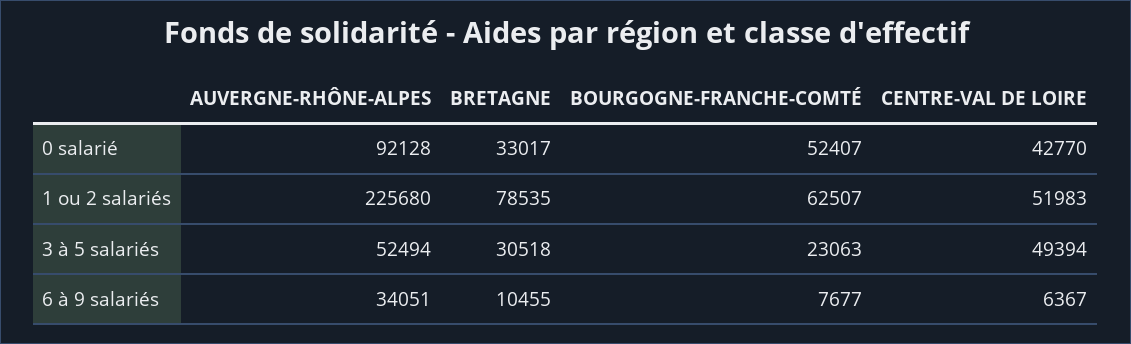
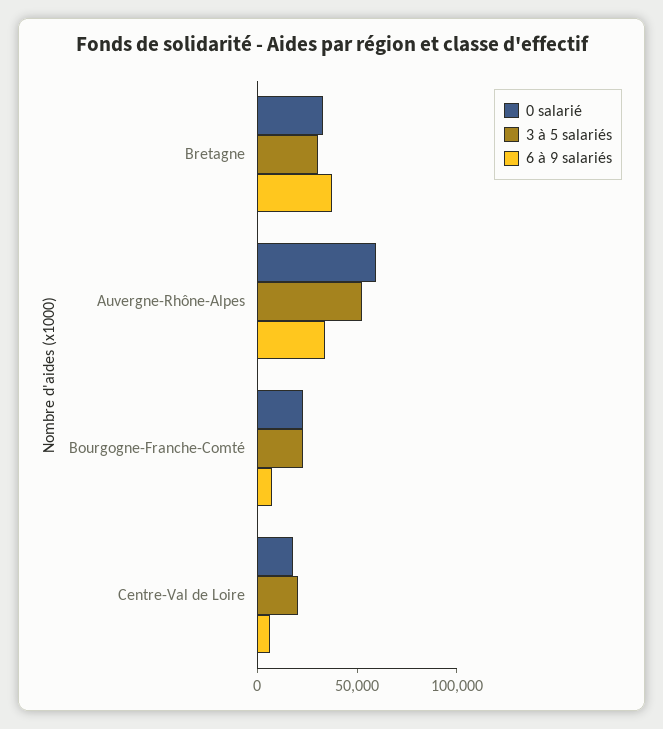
  {
    "0 salarié": {
-     "AUVERGNE-RHÔNE-ALPES": 92128,
+     "AUVERGNE-RHÔNE-ALPES": 60000,
      "BRETAGNE": 33017,
-     "BOURGOGNE-FRANCHE-COMTÉ": 52407,
+     "BOURGOGNE-FRANCHE-COMTÉ": 20000,
-     "CENTRE-VAL DE LOIRE": 42770
+     "CENTRE-VAL DE LOIRE": 20000
    },
-   "1 ou 2 salariés": {
-     "AUVERGNE-RHÔNE-ALPES": 225680,
-     "BRETAGNE": 78535,
-     "BOURGOGNE-FRANCHE-COMTÉ": 62507,
-     "CENTRE-VAL DE LOIRE": 51983
-   },
    "3 à 5 salariés": {
      "AUVERGNE-RHÔNE-ALPES": 52494,
      "BRETAGNE": 30518,
      "BOURGOGNE-FRANCHE-COMTÉ": 23063,
-     "CENTRE-VAL DE LOIRE": 49394
+     "CENTRE-VAL DE LOIRE": 20000
    },
    "6 à 9 salariés": {
      "AUVERGNE-RHÔNE-ALPES": 34051,
-     "BRETAGNE": 10455,
+     "BRETAGNE": 40000,
      "BOURGOGNE-FRANCHE-COMTÉ": 7677,
      "CENTRE-VAL DE LOIRE": 6367
    }
  }

